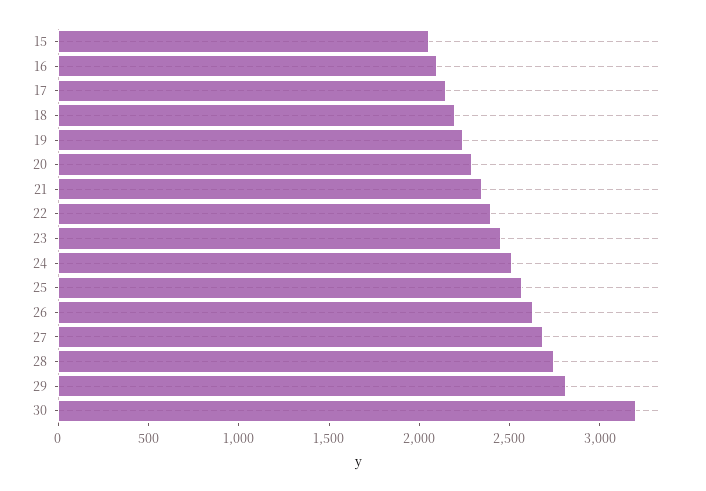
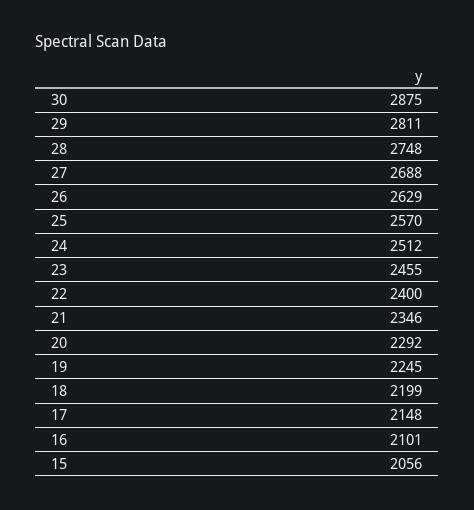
  {
    "15": 2056,
    "16": 2101,
    "17": 2148,
    "18": 2199,
    "19": 2245,
    "20": 2292,
    "21": 2346,
    "22": 2400,
    "23": 2455,
    "24": 2512,
    "25": 2570,
    "26": 2629,
    "27": 2688,
    "28": 2748,
    "29": 2811,
-   "30": 3200
+   "30": 2875
  }

